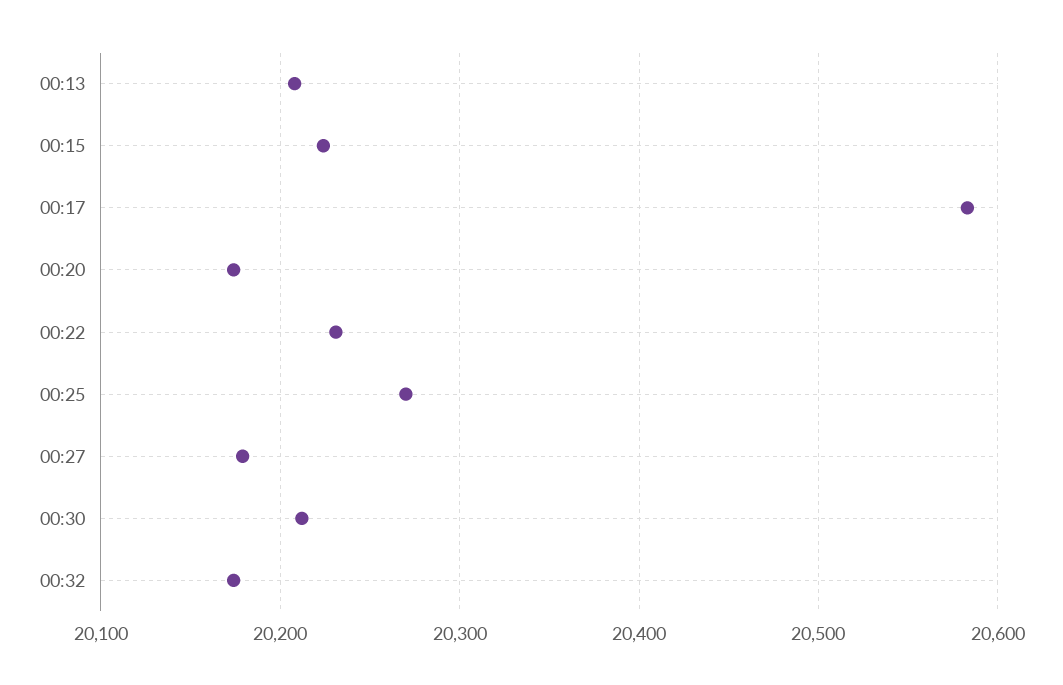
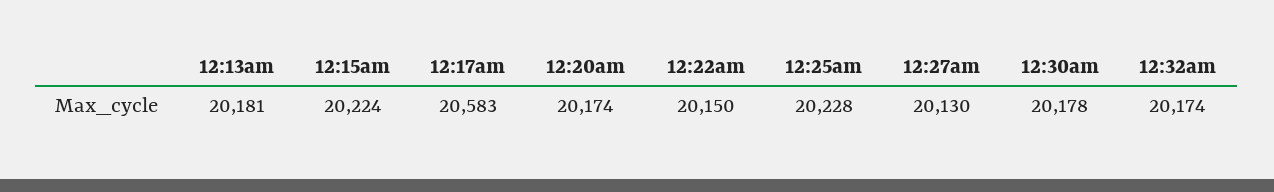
  {
-   "00:13": 20210,
+   "00:13": 20181,
    "00:15": 20224,
    "00:17": 20583,
    "00:20": 20174,
-   "00:22": 20230,
+   "00:22": 20150,
-   "00:25": 20270,
+   "00:25": 20228,
-   "00:27": 20180,
+   "00:27": 20130,
-   "00:30": 20210,
+   "00:30": 20178,
    "00:32": 20174
  }

